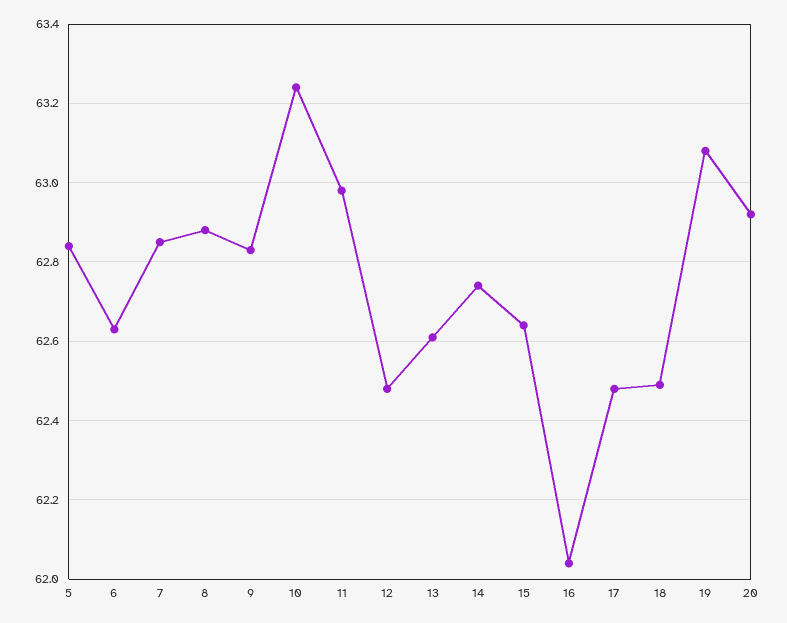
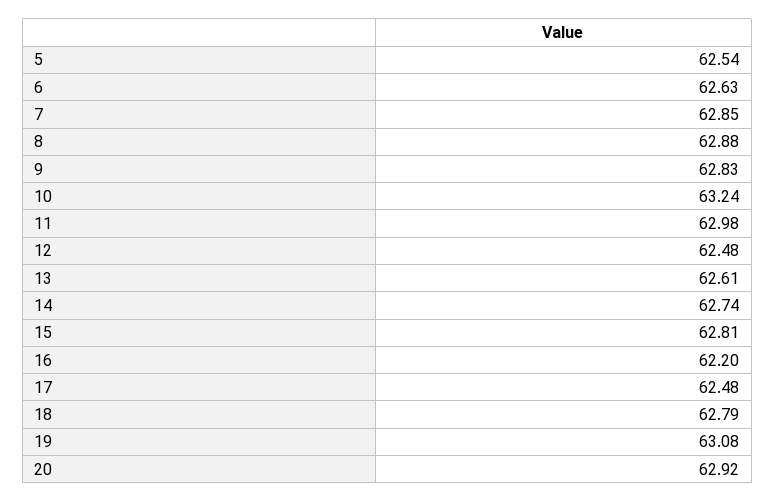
  {
-   "5": 62.85,
+   "5": 62.54,
    "6": 62.63,
    "7": 62.85,
    "8": 62.88,
    "9": 62.83,
    "10": 63.24,
    "11": 62.98,
    "12": 62.48,
    "13": 62.61,
    "14": 62.74,
-   "15": 62.65,
+   "15": 62.81,
-   "16": 62.05,
+   "16": 62.2,
    "17": 62.48,
-   "18": 62.5,
+   "18": 62.79,
    "19": 63.08,
    "20": 62.92
  }

